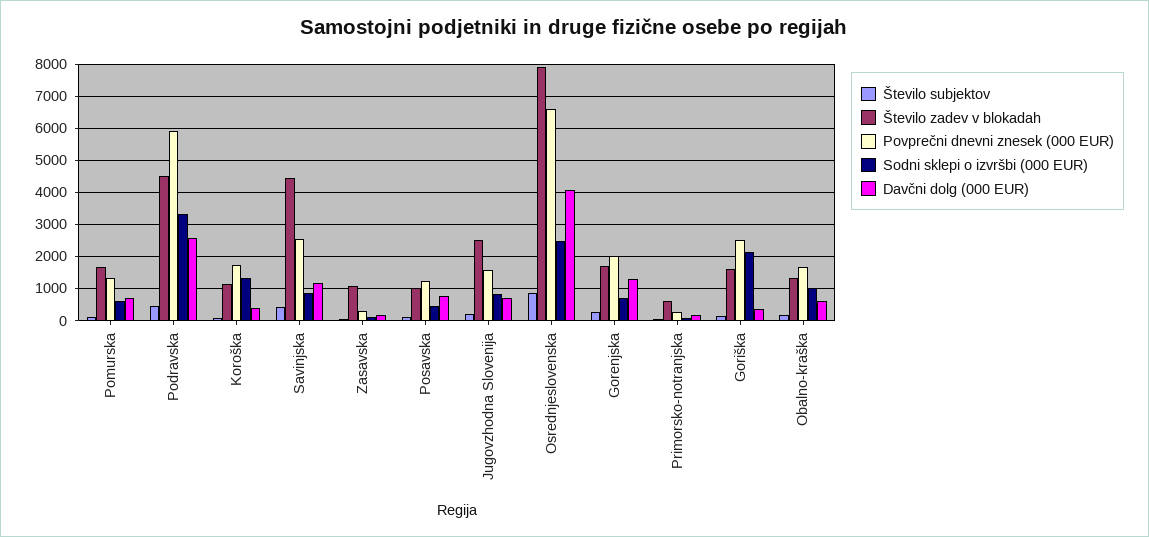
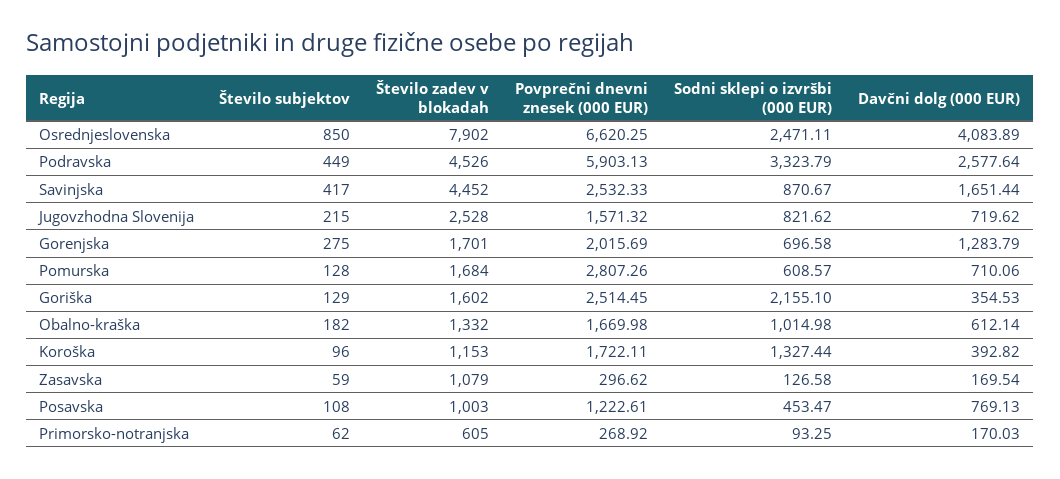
  {
    "Število subjektov": {
      "Pomurska": 128,
      "Podravska": 449,
      "Koroška": 96,
      "Savinjska": 417,
      "Zasavska": 59,
      "Posavska": 108,
      "Jugovzhodna Slovenija": 215,
      "Osrednjeslovenska": 850,
      "Gorenjska": 275,
      "Primorsko-notranjska": 62,
      "Goriška": 129,
      "Obalno-kraška": 182
    },
    "Število zadev v blokadah": {
      "Pomurska": 1684,
      "Podravska": 4526,
      "Koroška": 1153,
      "Savinjska": 4452,
      "Zasavska": 1079,
      "Posavska": 1003,
      "Jugovzhodna Slovenija": 2528,
      "Osrednjeslovenska": 7902,
      "Gorenjska": 1701,
      "Primorsko-notranjska": 605,
      "Goriška": 1602,
      "Obalno-kraška": 1332
    },
    "Povprečni dnevni znesek (000 EUR)": {
-     "Pomurska": 1400,
+     "Pomurska": 2807.26,
      "Podravska": 5903.13,
      "Koroška": 1722.11,
      "Savinjska": 2532.33,
      "Zasavska": 296.62,
      "Posavska": 1222.61,
      "Jugovzhodna Slovenija": 1571.32,
      "Osrednjeslovenska": 6620.25,
      "Gorenjska": 2015.69,
      "Primorsko-notranjska": 268.92,
      "Goriška": 2514.45,
      "Obalno-kraška": 1669.98
    },
    "Sodni sklepi o izvršbi (000 EUR)": {
      "Pomurska": 608.57,
      "Podravska": 3323.79,
      "Koroška": 1327.44,
      "Savinjska": 870.67,
      "Zasavska": 126.58,
      "Posavska": 453.47,
      "Jugovzhodna Slovenija": 821.62,
      "Osrednjeslovenska": 2471.11,
      "Gorenjska": 696.58,
      "Primorsko-notranjska": 93.25,
      "Goriška": 2155.1,
      "Obalno-kraška": 1014.98
    },
    "Davčni dolg (000 EUR)": {
      "Pomurska": 710.06,
      "Podravska": 2577.64,
      "Koroška": 392.82,
-     "Savinjska": 1200,
+     "Savinjska": 1651.44,
      "Zasavska": 169.54,
      "Posavska": 769.13,
      "Jugovzhodna Slovenija": 719.62,
      "Osrednjeslovenska": 4083.89,
      "Gorenjska": 1283.79,
      "Primorsko-notranjska": 170.03,
      "Goriška": 354.53,
      "Obalno-kraška": 612.14
    }
  }

